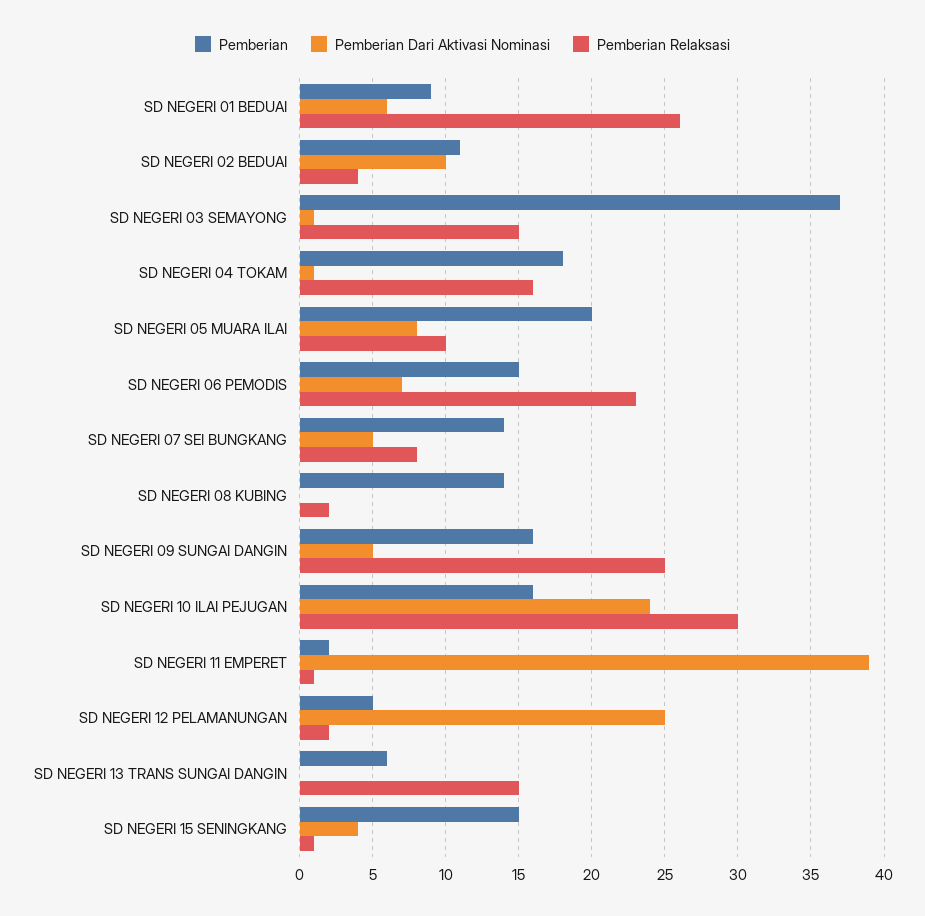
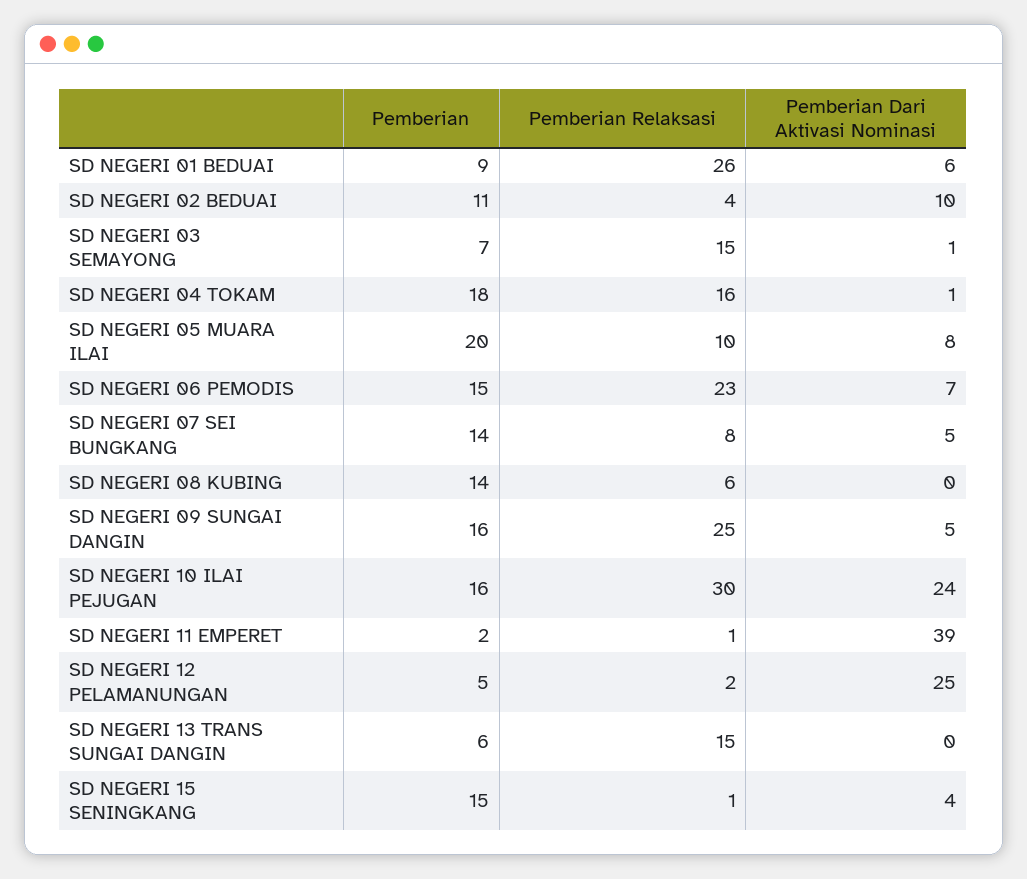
  {
    "Pemberian": {
      "SD NEGERI 01 BEDUAI": 9,
      "SD NEGERI 02 BEDUAI": 11,
-     "SD NEGERI 03 SEMAYONG": 37,
+     "SD NEGERI 03 SEMAYONG": 7,
      "SD NEGERI 04 TOKAM": 18,
      "SD NEGERI 05 MUARA ILAI": 20,
      "SD NEGERI 06 PEMODIS": 15,
      "SD NEGERI 07 SEI BUNGKANG": 14,
      "SD NEGERI 08 KUBING": 14,
      "SD NEGERI 09 SUNGAI DANGIN": 16,
      "SD NEGERI 10 ILAI PEJUGAN": 16,
      "SD NEGERI 11 EMPERET": 2,
      "SD NEGERI 12 PELAMANUNGAN": 5,
      "SD NEGERI 13 TRANS SUNGAI DANGIN": 6,
      "SD NEGERI 15 SENINGKANG": 15
    },
    "Pemberian Dari Aktivasi Nominasi": {
      "SD NEGERI 01 BEDUAI": 6,
      "SD NEGERI 02 BEDUAI": 10,
      "SD NEGERI 03 SEMAYONG": 1,
      "SD NEGERI 04 TOKAM": 1,
      "SD NEGERI 05 MUARA ILAI": 8,
      "SD NEGERI 06 PEMODIS": 7,
      "SD NEGERI 07 SEI BUNGKANG": 5,
      "SD NEGERI 08 KUBING": 0,
      "SD NEGERI 09 SUNGAI DANGIN": 5,
      "SD NEGERI 10 ILAI PEJUGAN": 24,
      "SD NEGERI 11 EMPERET": 39,
      "SD NEGERI 12 PELAMANUNGAN": 25,
      "SD NEGERI 13 TRANS SUNGAI DANGIN": 0,
      "SD NEGERI 15 SENINGKANG": 4
    },
    "Pemberian Relaksasi": {
      "SD NEGERI 01 BEDUAI": 26,
      "SD NEGERI 02 BEDUAI": 4,
      "SD NEGERI 03 SEMAYONG": 15,
      "SD NEGERI 04 TOKAM": 16,
      "SD NEGERI 05 MUARA ILAI": 10,
      "SD NEGERI 06 PEMODIS": 23,
      "SD NEGERI 07 SEI BUNGKANG": 8,
-     "SD NEGERI 08 KUBING": 2,
+     "SD NEGERI 08 KUBING": 6,
      "SD NEGERI 09 SUNGAI DANGIN": 25,
      "SD NEGERI 10 ILAI PEJUGAN": 30,
      "SD NEGERI 11 EMPERET": 1,
      "SD NEGERI 12 PELAMANUNGAN": 2,
      "SD NEGERI 13 TRANS SUNGAI DANGIN": 15,
      "SD NEGERI 15 SENINGKANG": 1
    }
  }

